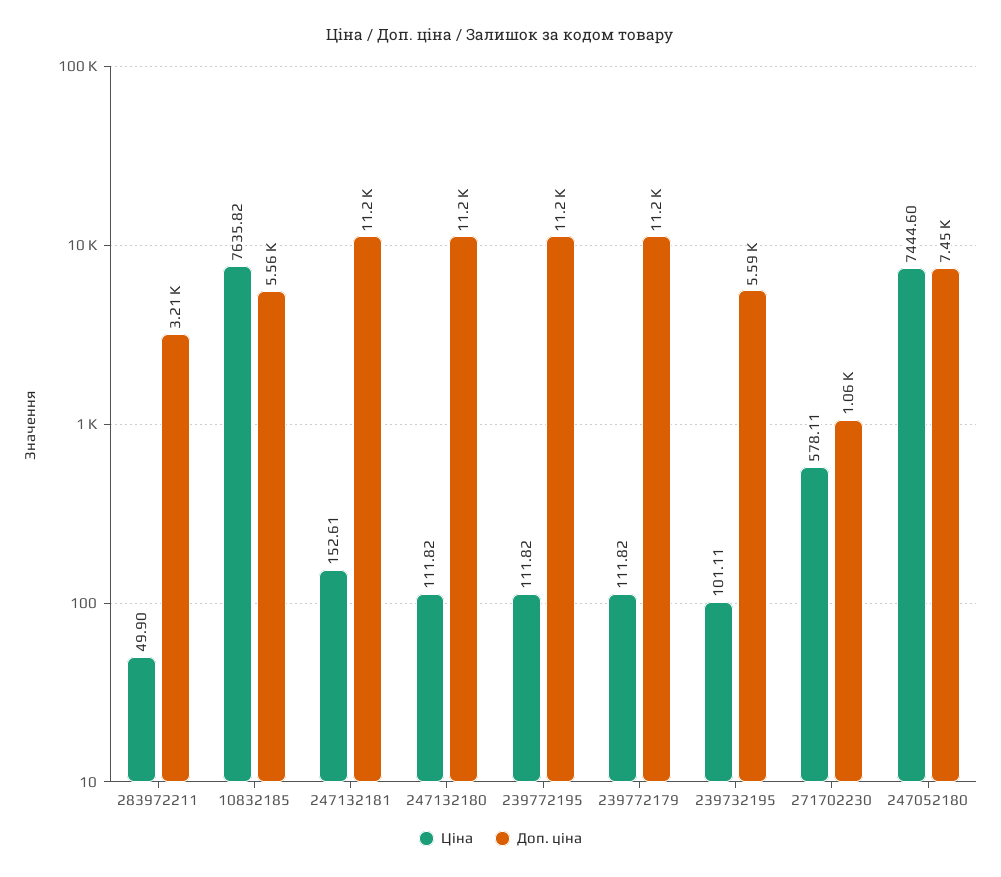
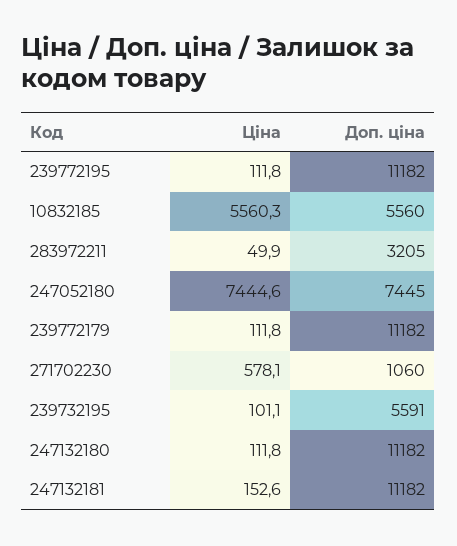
  {
    "Ціна": {
      "283972211": 49.9,
-     "10832185": 7635.82,
+     "10832185": 5560.3,
      "247132181": 152.61,
      "247132180": 111.82,
      "239772195": 111.82,
      "239772179": 111.82,
      "239732195": 101.11,
      "271702230": 578.11,
      "247052180": 7444.6
    },
    "Доп. ціна": {
      "283972211": 3205,
      "10832185": 5560,
      "247132181": 11182,
      "247132180": 11182,
      "239772195": 11182,
      "239772179": 11182,
      "239732195": 5591,
      "271702230": 1060,
      "247052180": 7445
    }
  }

